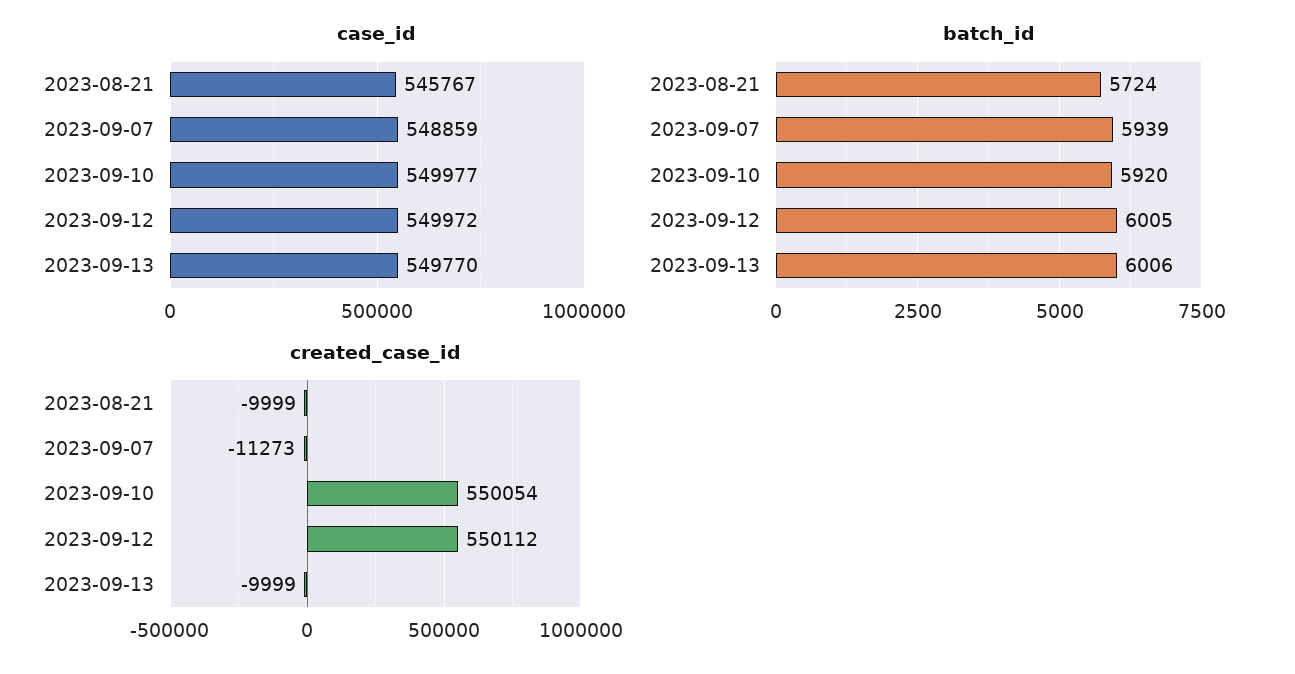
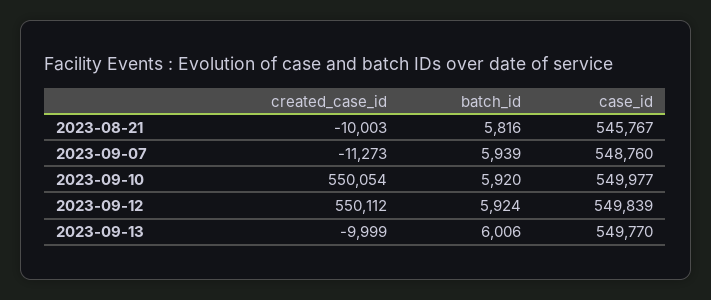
  {
    "case_id": {
      "2023-08-21": 545767,
-     "2023-09-07": 548859,
+     "2023-09-07": 548760,
      "2023-09-10": 549977,
-     "2023-09-12": 549972,
+     "2023-09-12": 549839,
      "2023-09-13": 549770
    },
    "batch_id": {
-     "2023-08-21": 5724,
+     "2023-08-21": 5816,
      "2023-09-07": 5939,
      "2023-09-10": 5920,
-     "2023-09-12": 6005,
+     "2023-09-12": 5924,
      "2023-09-13": 6006
    },
    "created_case_id": {
-     "2023-08-21": -9999,
+     "2023-08-21": -10003,
      "2023-09-07": -11273,
      "2023-09-10": 550054,
      "2023-09-12": 550112,
      "2023-09-13": -9999
    }
  }

